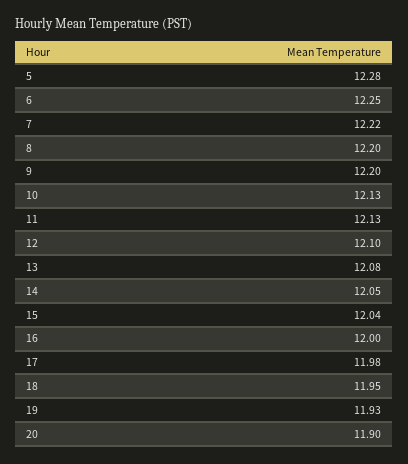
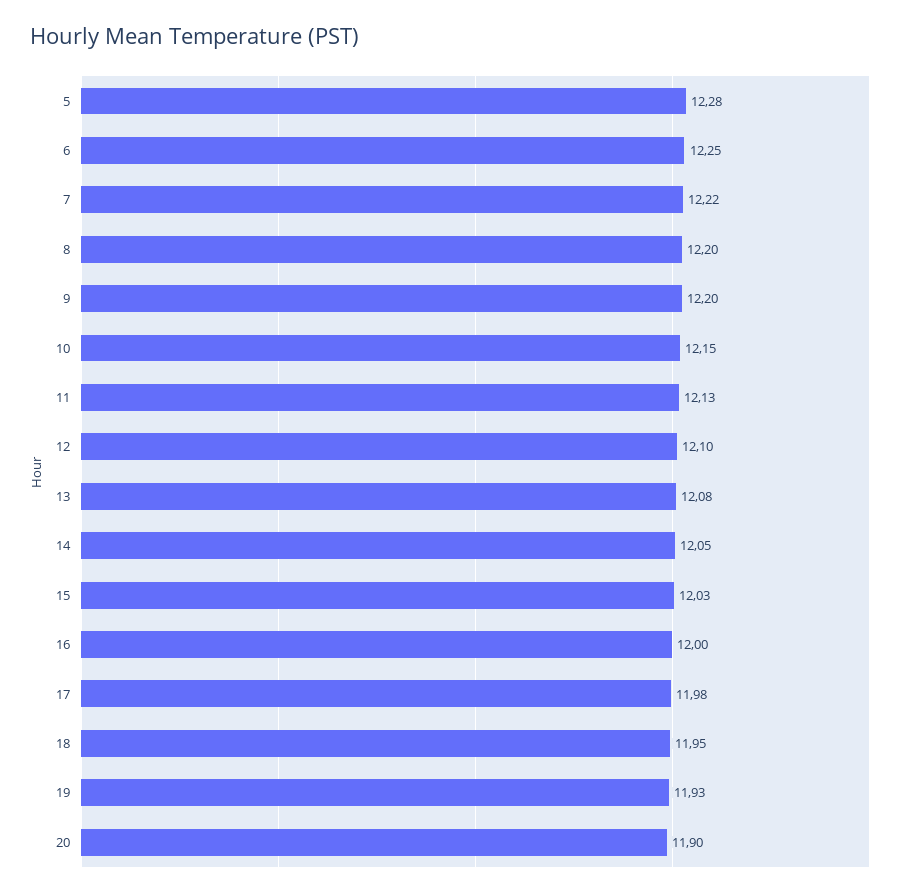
  {
    "5": 12.28,
    "6": 12.25,
    "7": 12.22,
    "8": 12.2,
    "9": 12.2,
-   "10": 12.13,
+   "10": 12.15,
    "11": 12.13,
    "12": 12.1,
    "13": 12.08,
    "14": 12.05,
-   "15": 12.04,
+   "15": 12.03,
    "16": 12,
    "17": 11.98,
    "18": 11.95,
    "19": 11.93,
    "20": 11.9
  }

